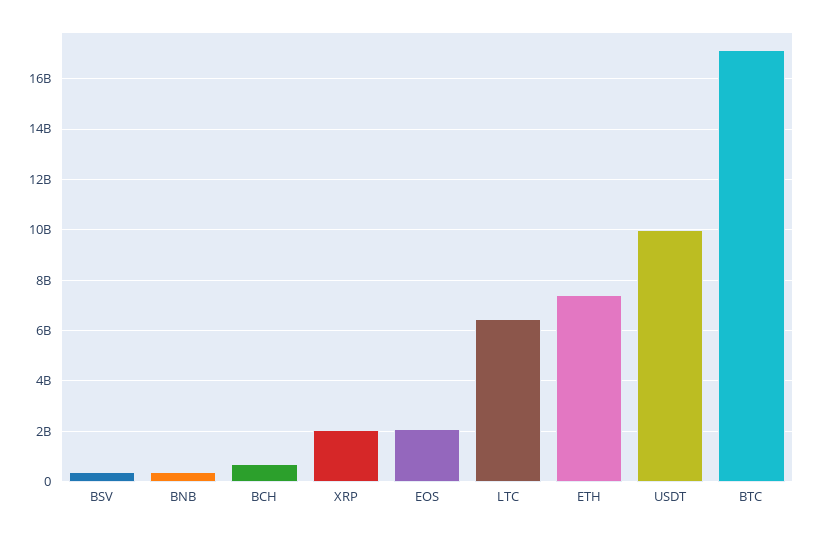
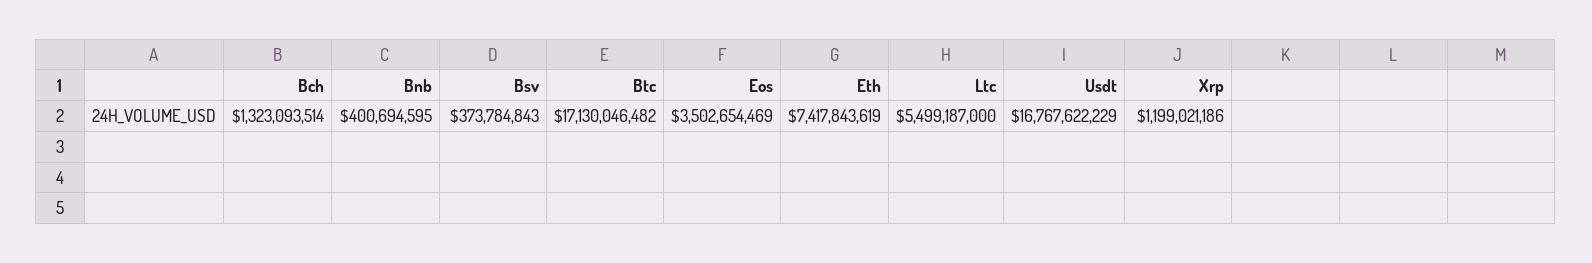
  {
    "BSV": 373784843,
    "BNB": 400694595,
-   "BCH": 750000000,
+   "BCH": 1323093514,
-   "XRP": 2000000000,
+   "XRP": 1199021186,
-   "EOS": 2000000000,
+   "EOS": 3502654469,
-   "LTC": 6500000000,
+   "LTC": 5499187000,
    "ETH": 7417843619,
-   "USDT": 10000000000,
+   "USDT": 16767622229,
    "BTC": 17130046482
  }

